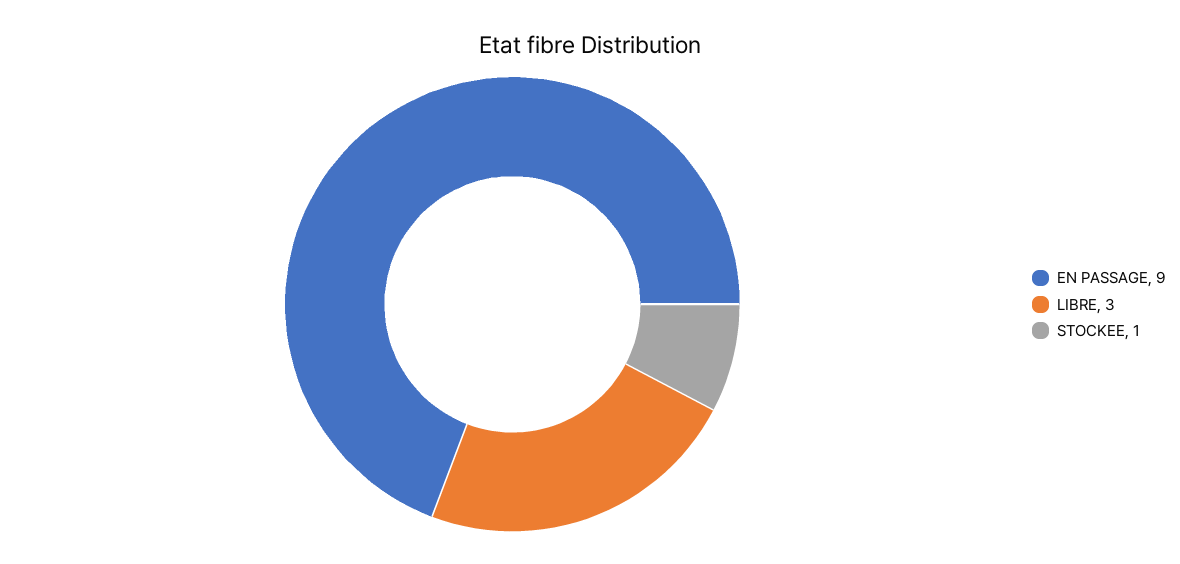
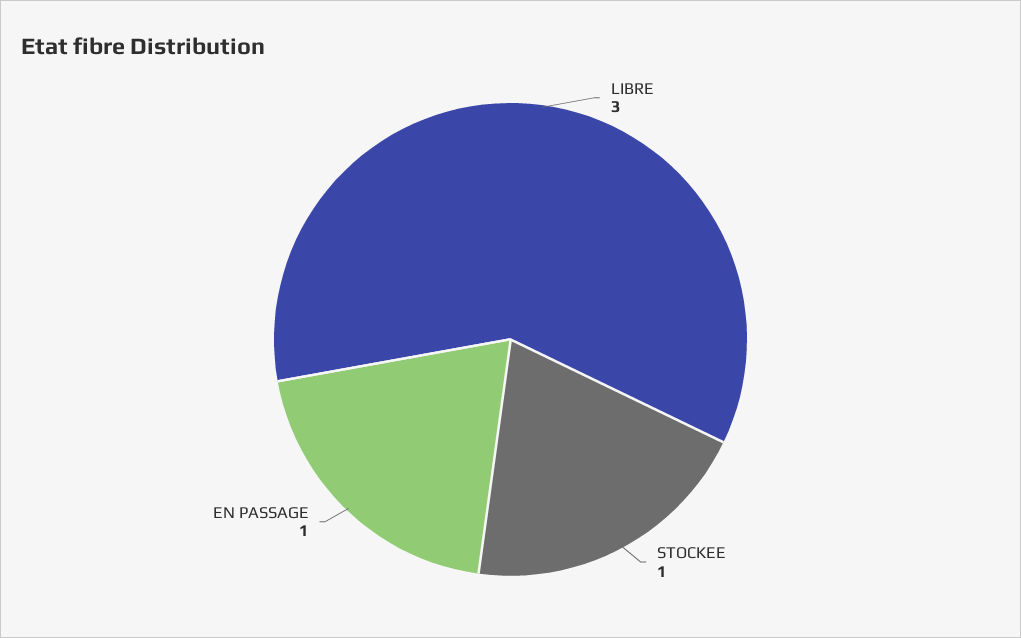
  {
-   "EN PASSAGE": 9,
+   "EN PASSAGE": 1,
    "LIBRE": 3,
    "STOCKEE": 1
  }

